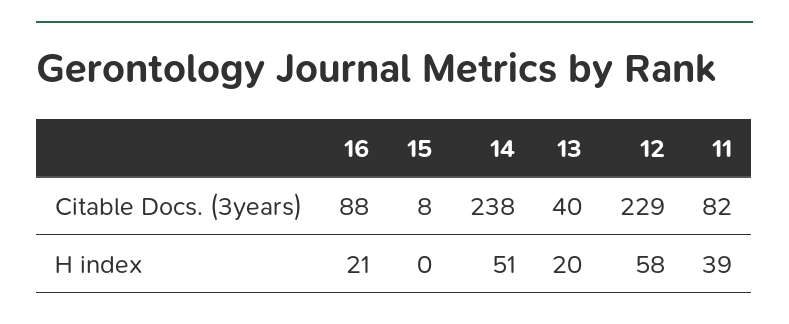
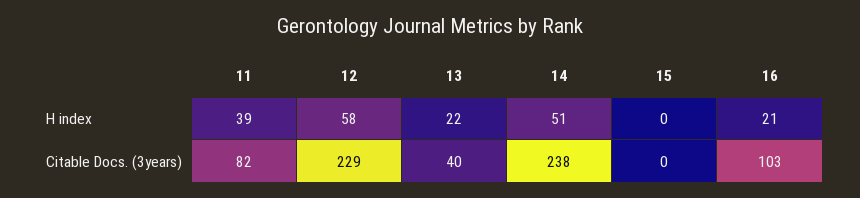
  {
    "16": {
-     "Citable Docs. (3years)": 88,
+     "Citable Docs. (3years)": 103,
      "H index": 21
    },
    "15": {
-     "Citable Docs. (3years)": 8,
+     "Citable Docs. (3years)": 0,
      "H index": 0
    },
    "14": {
      "Citable Docs. (3years)": 238,
      "H index": 51
    },
    "13": {
      "Citable Docs. (3years)": 40,
-     "H index": 20
+     "H index": 22
    },
    "12": {
      "Citable Docs. (3years)": 229,
      "H index": 58
    },
    "11": {
      "Citable Docs. (3years)": 82,
      "H index": 39
    }
  }

